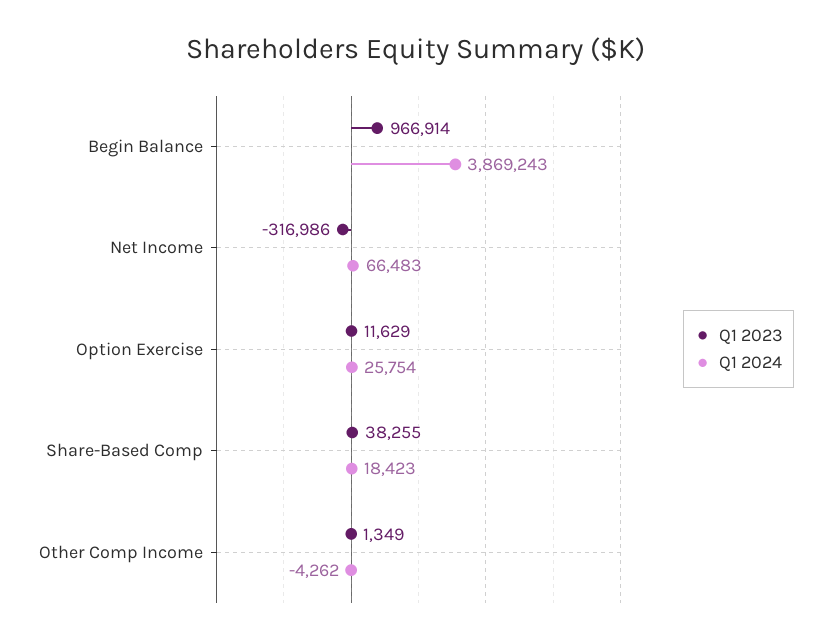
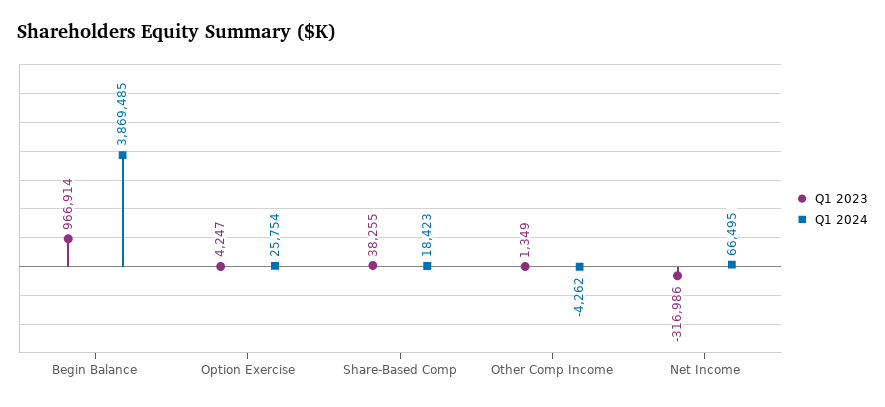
  {
    "Q1 2023": {
      "Begin Balance": 966914,
      "Net Income": -316986,
-     "Option Exercise": 11629,
+     "Option Exercise": 4247,
      "Share-Based Comp": 38255,
      "Other Comp Income": 1349
    },
    "Q1 2024": {
-     "Begin Balance": 3869243,
+     "Begin Balance": 3869485,
-     "Net Income": 66483,
+     "Net Income": 66495,
      "Option Exercise": 25754,
      "Share-Based Comp": 18423,
      "Other Comp Income": -4262
    }
  }

